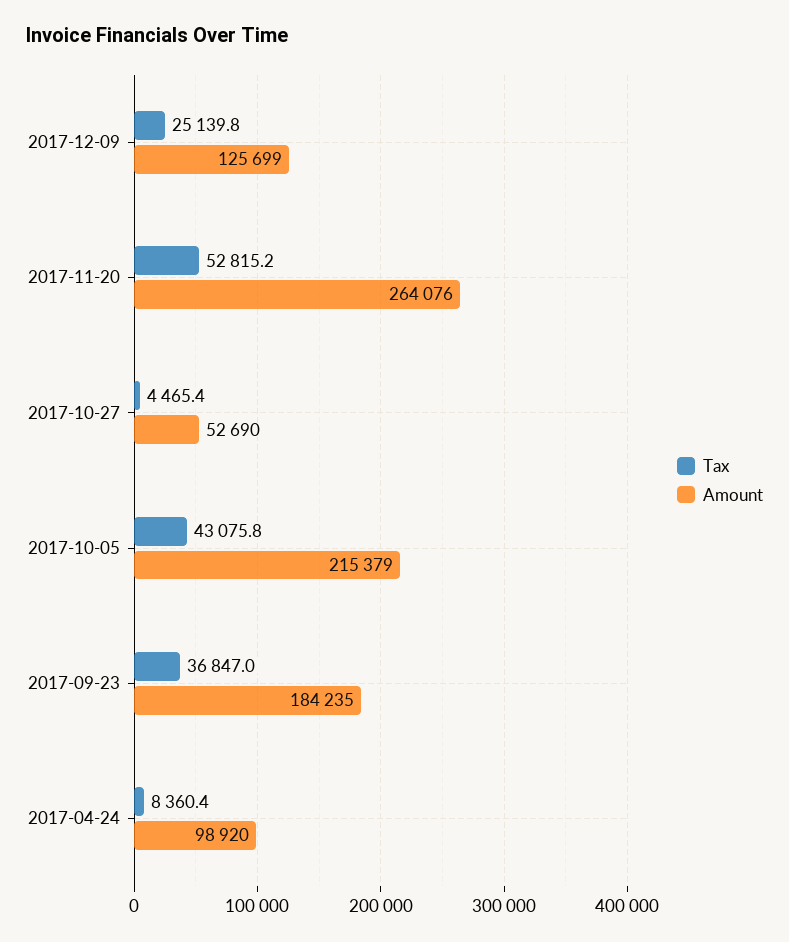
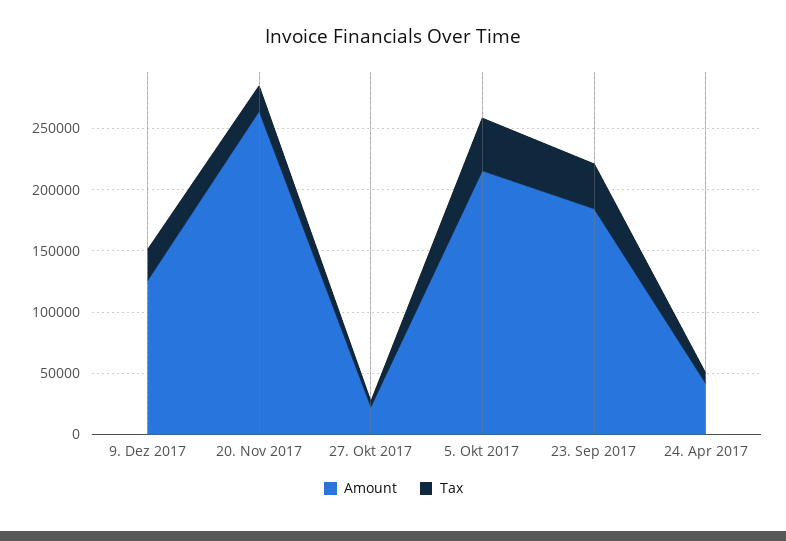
  {
    "Tax": {
      "2017-12-09": 25139.8,
-     "2017-11-20": 52815.2,
+     "2017-11-20": 20000,
      "2017-10-27": 4465.4,
      "2017-10-05": 43075.8,
      "2017-09-23": 36847,
      "2017-04-24": 8360.4
    },
    "Amount": {
      "2017-12-09": 125699,
      "2017-11-20": 264076,
-     "2017-10-27": 52690,
+     "2017-10-27": 20000,
      "2017-10-05": 215379,
      "2017-09-23": 184235,
-     "2017-04-24": 98920
+     "2017-04-24": 40000
    }
  }

